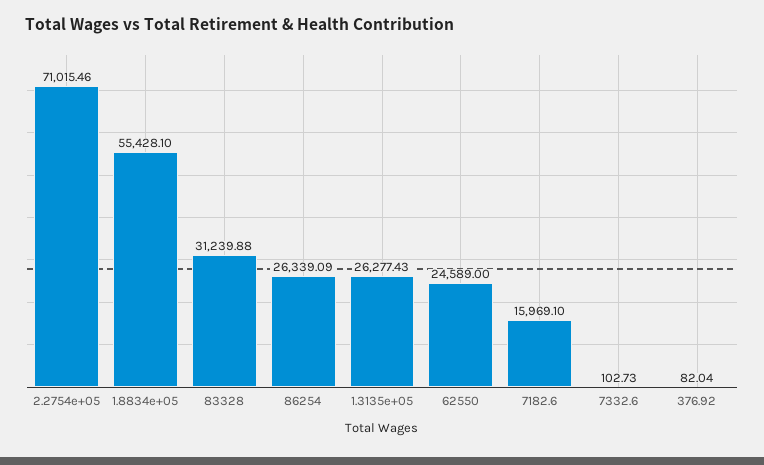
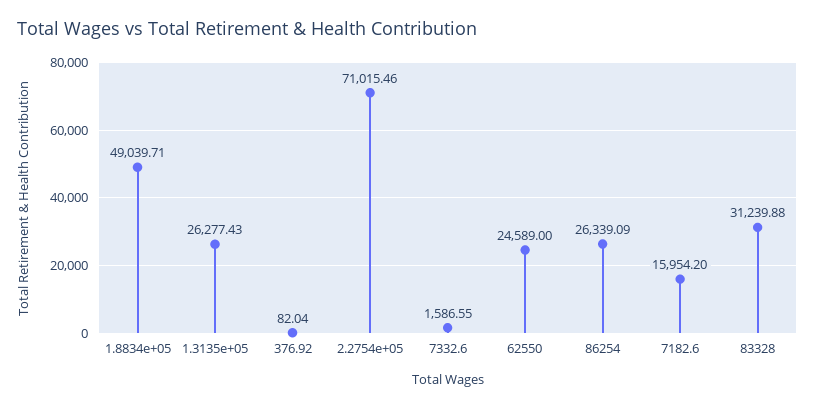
  {
    "2.2754e+05": 71015.46,
-   "1.8834e+05": 55428.1,
+   "1.8834e+05": 49039.71,
    "83328": 31239.88,
    "86254": 26339.09,
    "1.3135e+05": 26277.43,
    "62550": 24589,
-   "7182.6": 15969.1,
+   "7182.6": 15954.2,
-   "7332.6": 102.73,
+   "7332.6": 1586.55,
    "376.92": 82.04
  }

